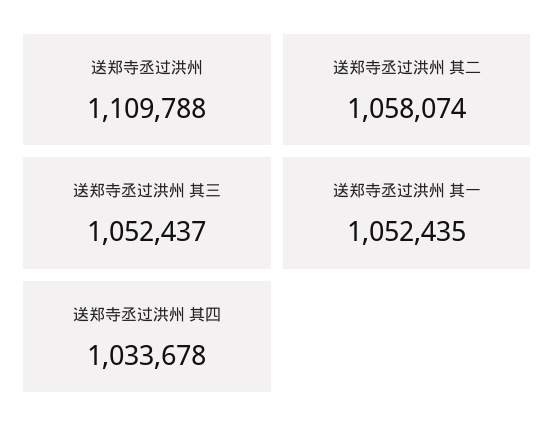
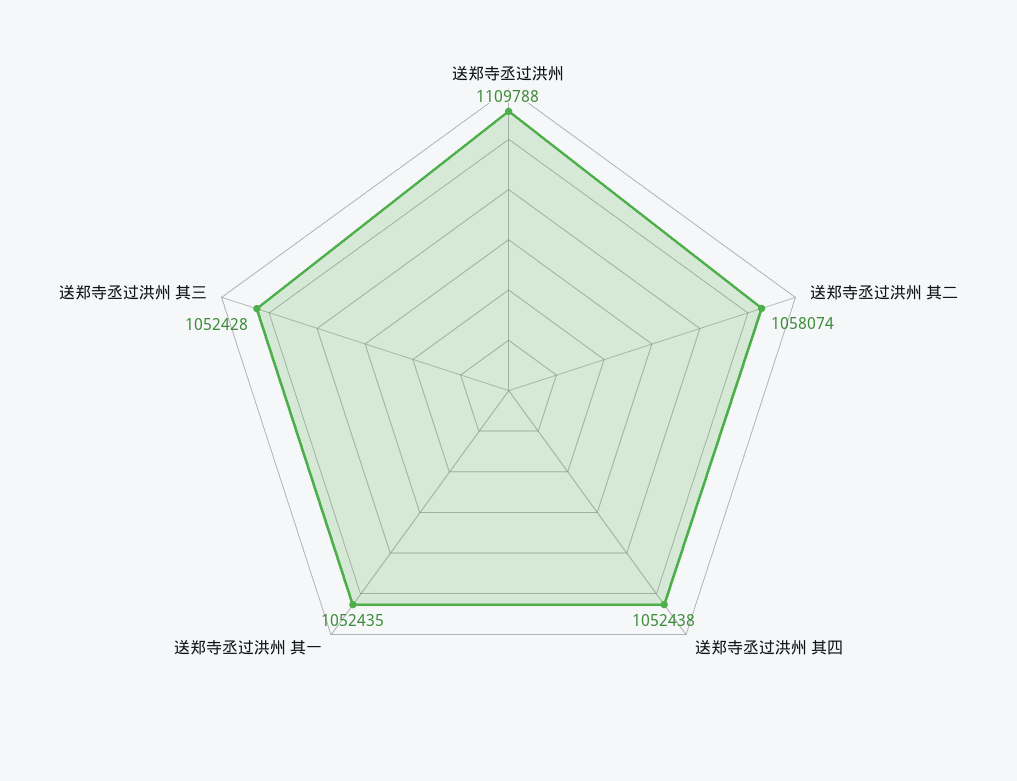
  {
    "送郑寺丞过洪州": 1109788,
    "送郑寺丞过洪州 其二": 1058074,
-   "送郑寺丞过洪州 其三": 1052437,
+   "送郑寺丞过洪州 其三": 1052428,
    "送郑寺丞过洪州 其一": 1052435,
-   "送郑寺丞过洪州 其四": 1033678
+   "送郑寺丞过洪州 其四": 1052438
  }

